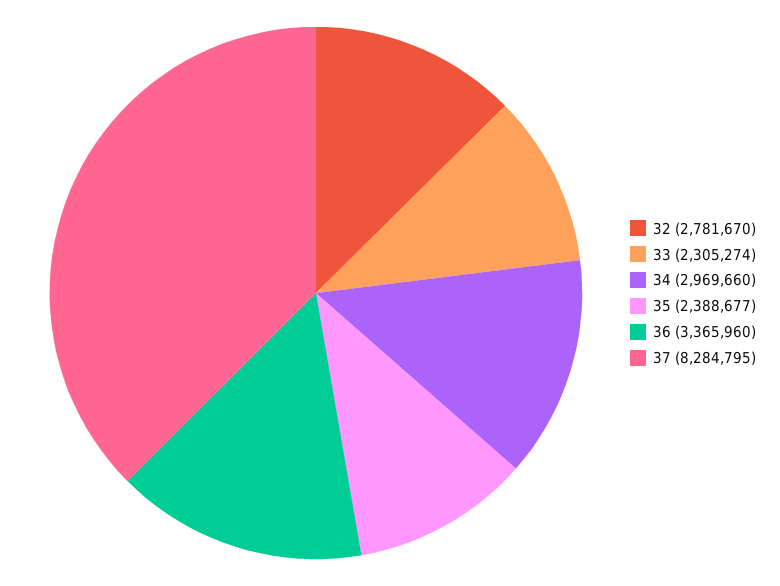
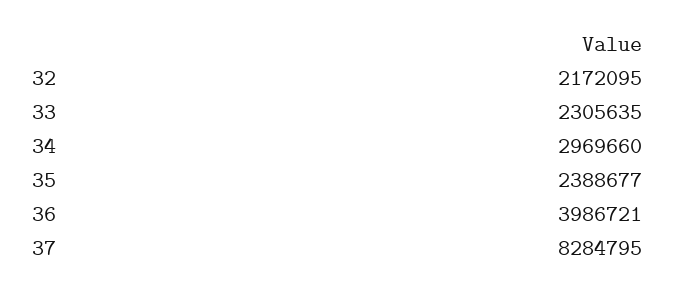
  {
-   "32": 2781670,
+   "32": 2172095,
-   "33": 2305274,
+   "33": 2305635,
    "34": 2969660,
    "35": 2388677,
-   "36": 3365960,
+   "36": 3986721,
    "37": 8284795
  }

